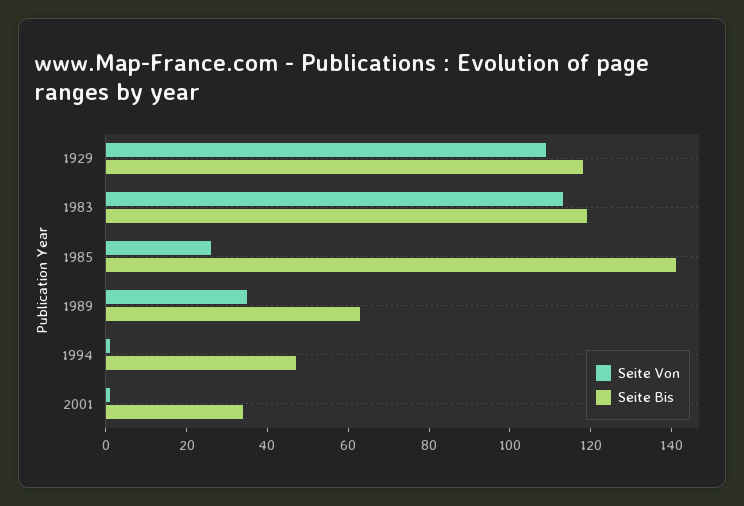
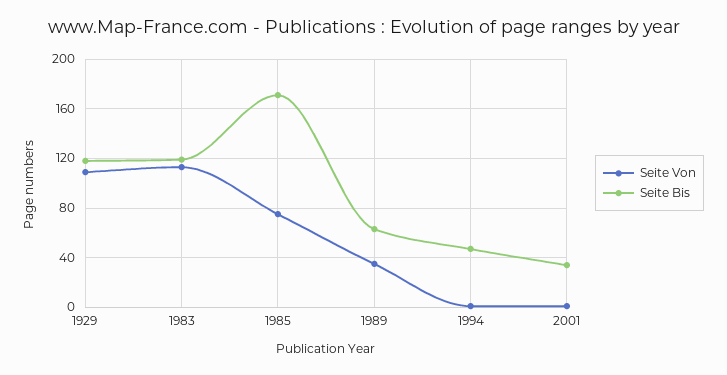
  {
    "Seite Von": {
      "1929": 110,
      "1983": 115,
-     "1985": 25,
+     "1985": 75,
      "1989": 35,
      "1994": 0,
      "2001": 0
    },
    "Seite Bis": {
      "1929": 120,
      "1983": 120,
-     "1985": 140,
+     "1985": 170,
      "1989": 65,
      "1994": 45,
      "2001": 35
    }
  }

